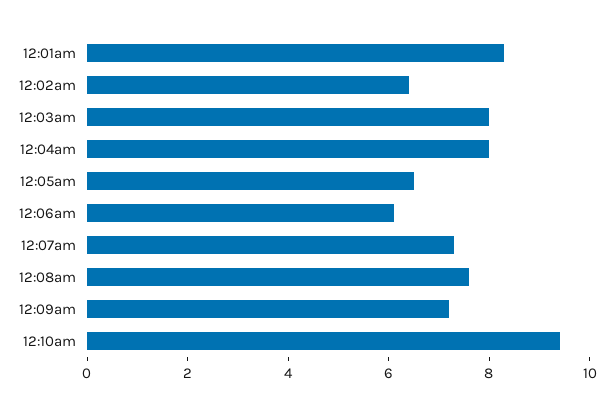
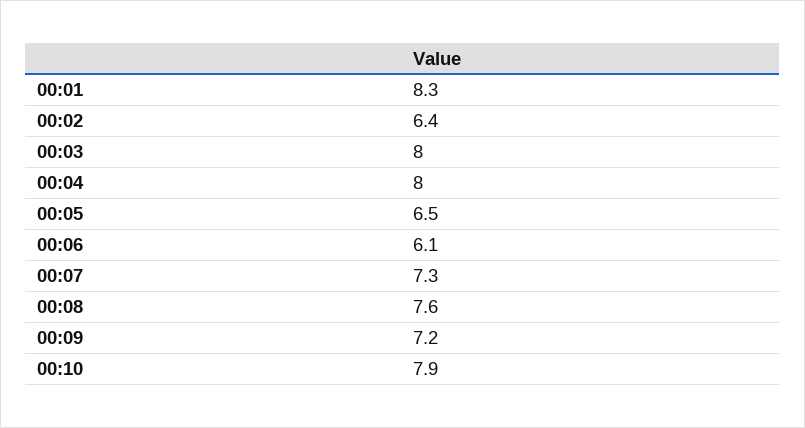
  {
    "12:01am": 8.3,
    "12:02am": 6.4,
    "12:03am": 8,
    "12:04am": 8,
    "12:05am": 6.5,
    "12:06am": 6.1,
    "12:07am": 7.3,
    "12:08am": 7.6,
    "12:09am": 7.2,
-   "12:10am": 9.5
+   "12:10am": 7.9
  }

